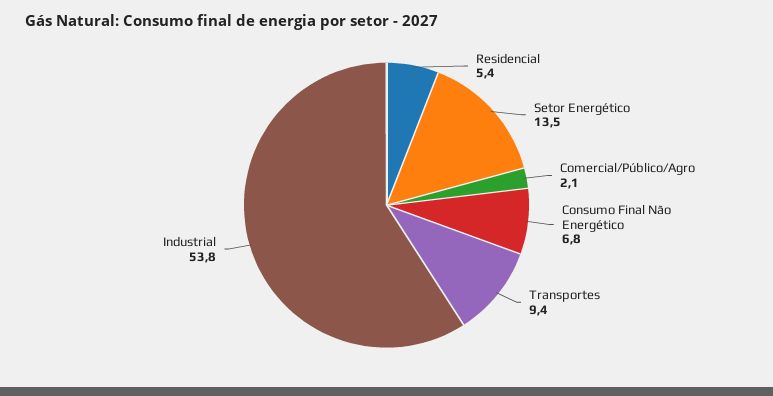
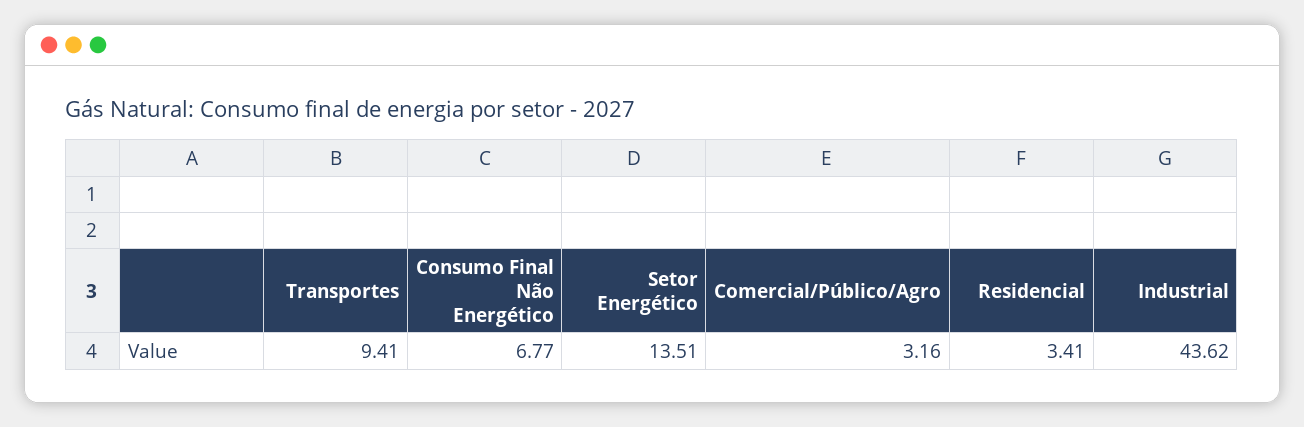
  {
-   "Residencial": 5.4,
+   "Residencial": 3.41,
    "Setor Energético": 13.51,
-   "Comercial/Público/Agro": 2.1,
+   "Comercial/Público/Agro": 3.16,
    "Consumo Final Não Energético": 6.77,
    "Transportes": 9.41,
-   "Industrial": 53.8
+   "Industrial": 43.62
  }

